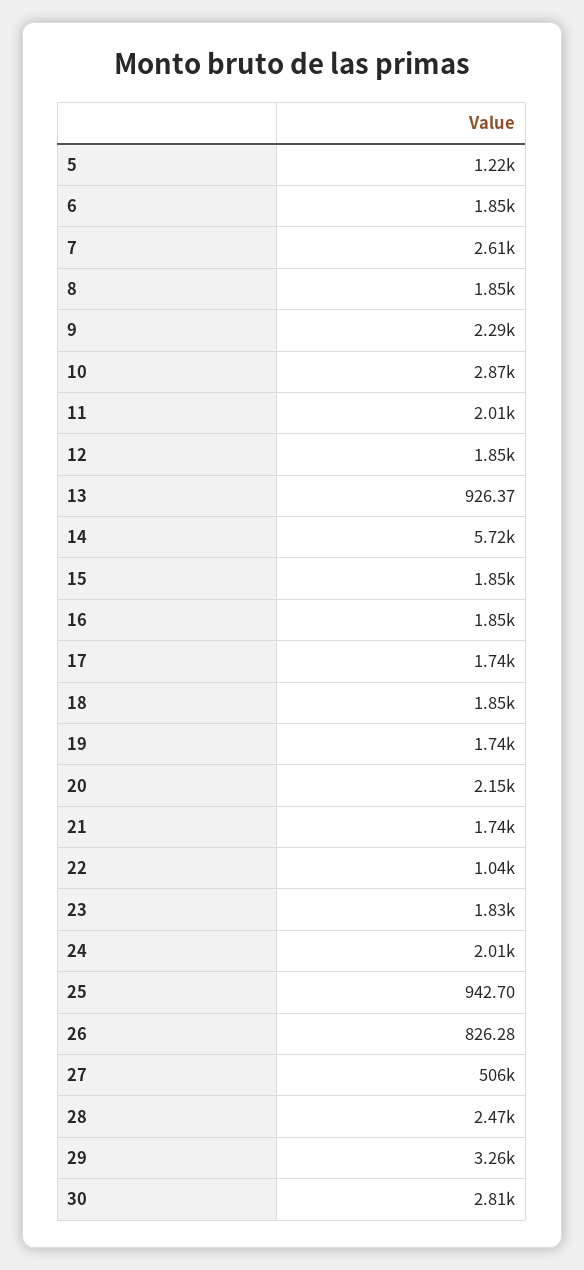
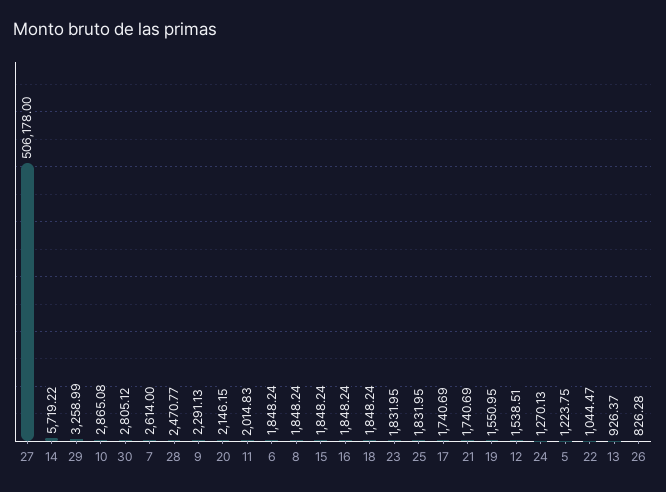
  {
    "5": 1223.75,
    "6": 1848.24,
    "7": 2614,
    "8": 1848.24,
    "9": 2291.13,
    "10": 2865.08,
    "11": 2014.83,
-   "12": 1850,
+   "12": 1538.51,
    "13": 926.37,
    "14": 5719.22,
    "15": 1848.24,
    "16": 1848.24,
    "17": 1740.69,
    "18": 1848.24,
-   "19": 1740,
+   "19": 1550.95,
    "20": 2146.15,
    "21": 1740.69,
    "22": 1044.47,
    "23": 1831.95,
-   "24": 2010,
+   "24": 1270.13,
-   "25": 942.7,
+   "25": 1831.95,
    "26": 826.28,
    "27": 506178,
    "28": 2470.77,
    "29": 3258.99,
    "30": 2805.12
  }

